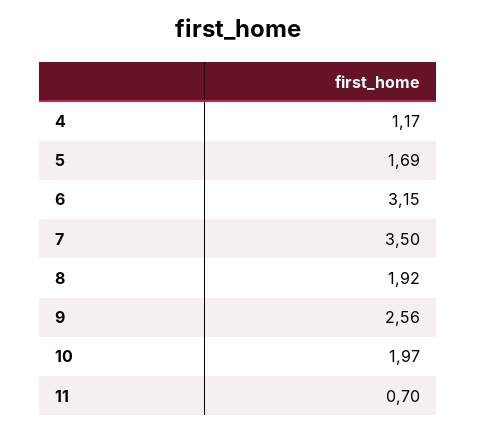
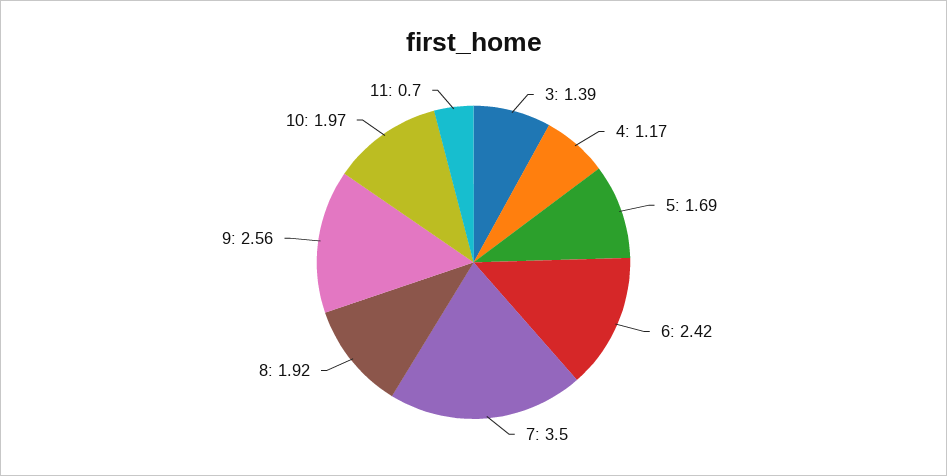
  {
    "4": 1.17,
    "5": 1.69,
-   "6": 3.15,
+   "6": 2.42,
    "7": 3.5,
    "8": 1.92,
    "9": 2.56,
    "10": 1.97,
-   "11": 0.7
+   "11": 0.7,
+   "3": 1.39
  }

